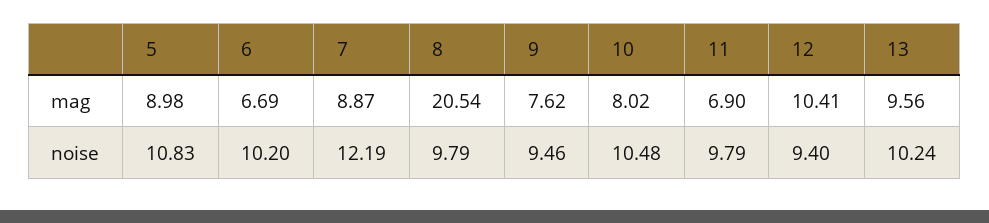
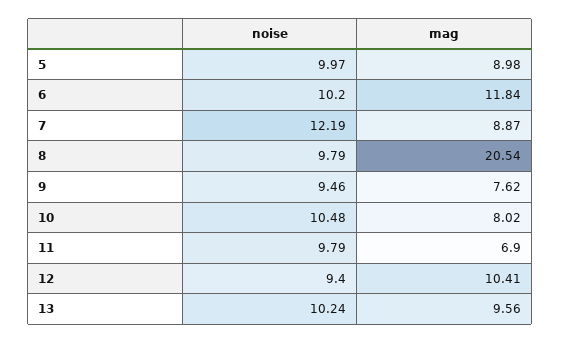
  {
    "5": {
      "mag": 8.98,
-     "noise": 10.83
+     "noise": 9.97
    },
    "6": {
-     "mag": 6.69,
+     "mag": 11.84,
      "noise": 10.2
    },
    "7": {
      "mag": 8.87,
      "noise": 12.19
    },
    "8": {
      "mag": 20.54,
      "noise": 9.79
    },
    "9": {
      "mag": 7.62,
      "noise": 9.46
    },
    "10": {
      "mag": 8.02,
      "noise": 10.48
    },
    "11": {
      "mag": 6.9,
      "noise": 9.79
    },
    "12": {
      "mag": 10.41,
      "noise": 9.4
    },
    "13": {
      "mag": 9.56,
      "noise": 10.24
    }
  }

